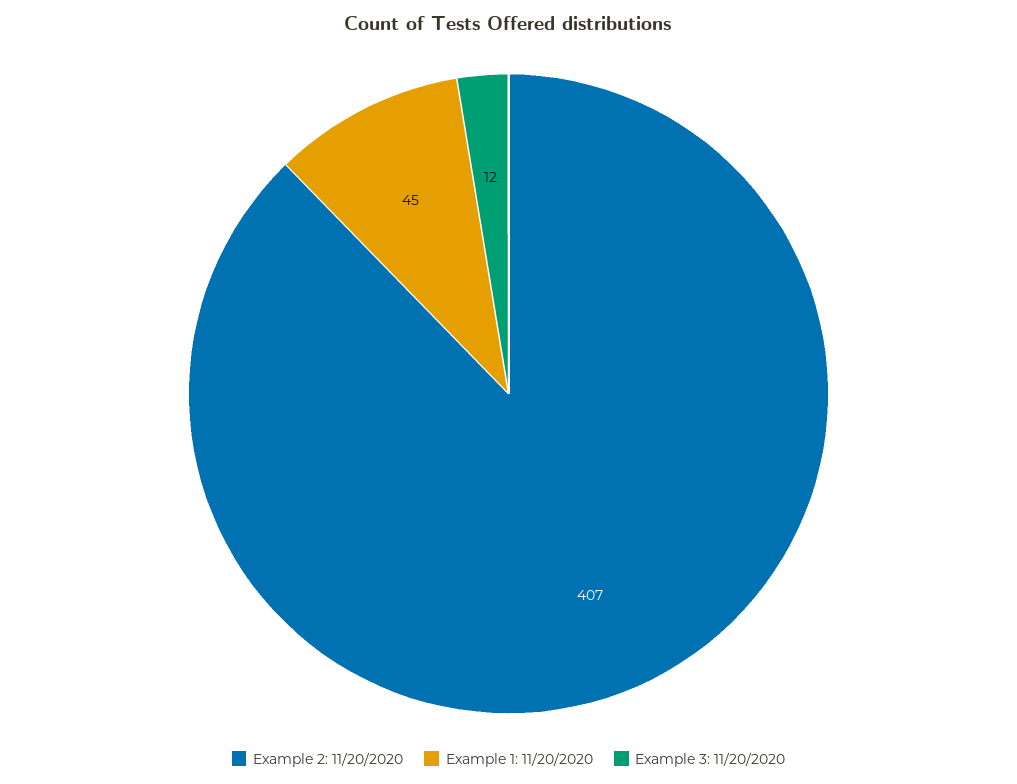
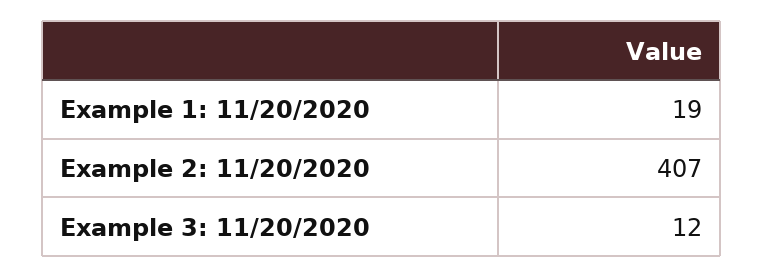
  {
    "Example 2: 11/20/2020": 407,
-   "Example 1: 11/20/2020": 45,
+   "Example 1: 11/20/2020": 19,
    "Example 3: 11/20/2020": 12
  }

